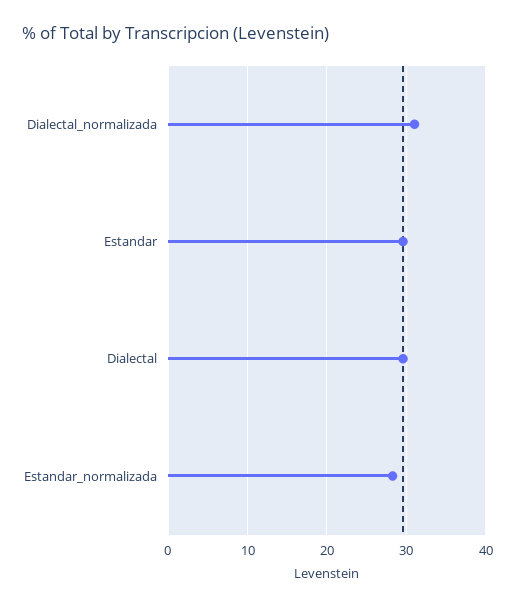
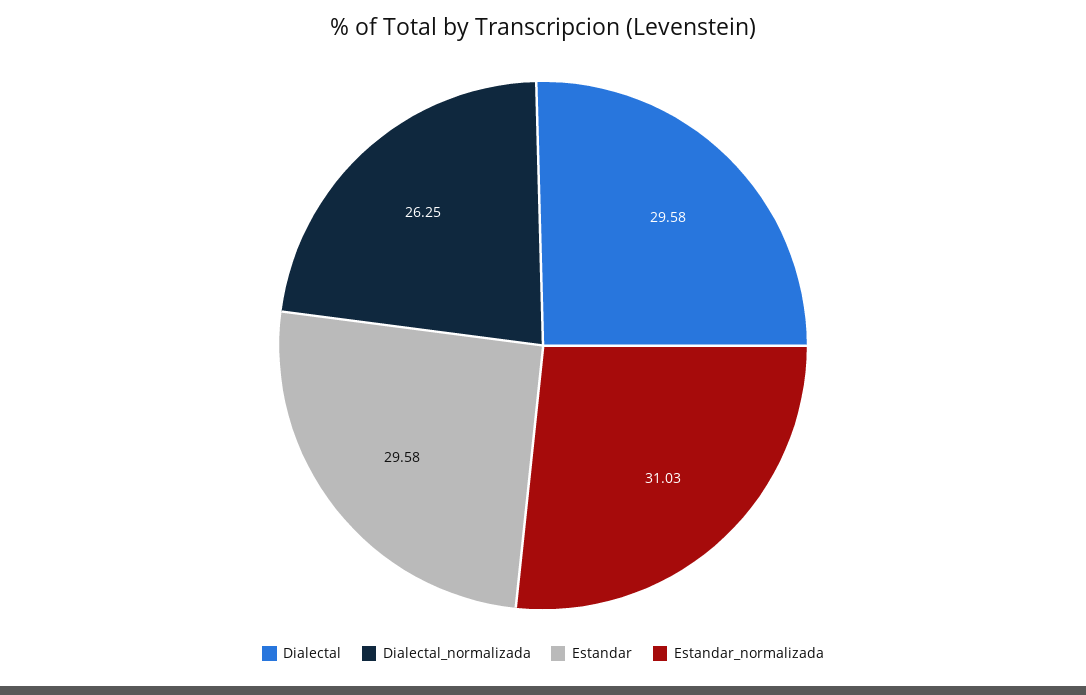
  {
-   "Dialectal_normalizada": 31,
+   "Dialectal_normalizada": 26.25,
    "Estandar": 29.58,
    "Dialectal": 29.58,
-   "Estandar_normalizada": 28
+   "Estandar_normalizada": 31.03
  }

